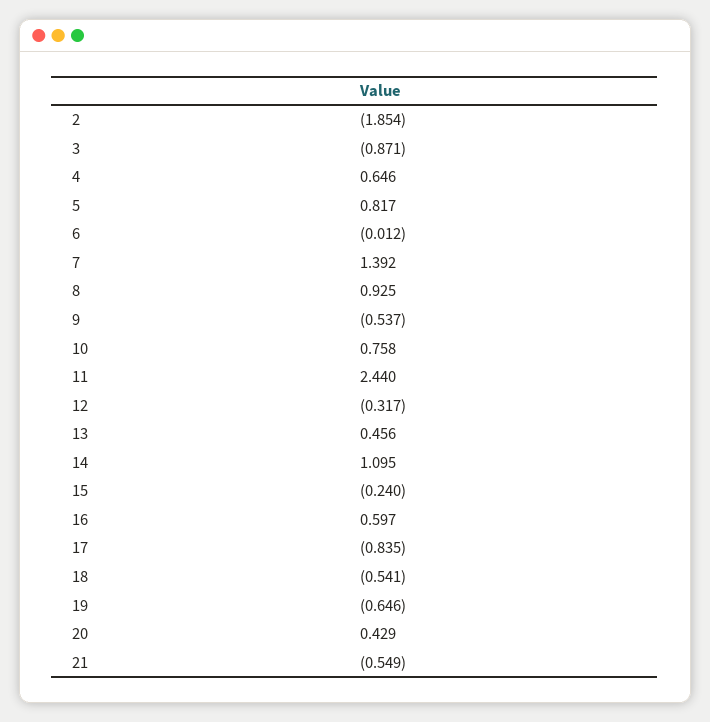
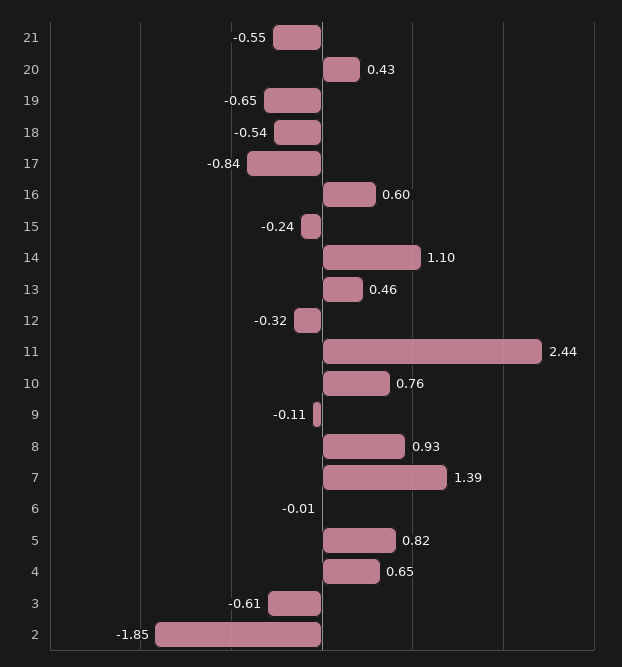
  {
    "2": -1.854,
-   "3": -0.871,
+   "3": -0.61,
    "4": 0.646,
    "5": 0.817,
    "6": -0.012,
    "7": 1.392,
    "8": 0.925,
-   "9": -0.537,
+   "9": -0.11,
    "10": 0.758,
    "11": 2.44,
    "12": -0.317,
    "13": 0.456,
    "14": 1.095,
    "15": -0.24,
    "16": 0.597,
    "17": -0.835,
    "18": -0.541,
    "19": -0.646,
    "20": 0.429,
    "21": -0.549
  }

